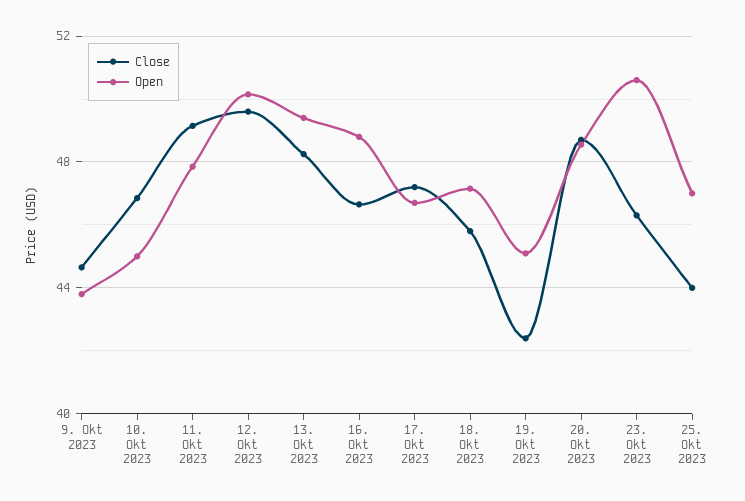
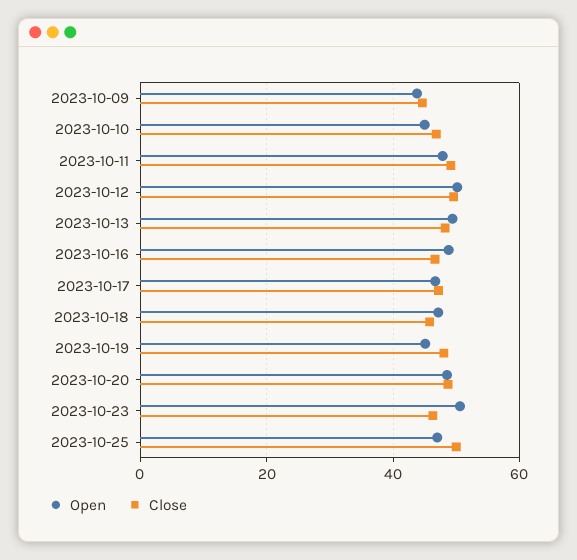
  {
    "Close": {
      "9. Okt 2023": 44.5,
      "10. Okt 2023": 47,
      "11. Okt 2023": 49,
      "12. Okt 2023": 49.5,
      "13. Okt 2023": 48.5,
      "16. Okt 2023": 46.5,
      "17. Okt 2023": 47,
      "18. Okt 2023": 46,
-     "19. Okt 2023": 42.5,
+     "19. Okt 2023": 48,
      "20. Okt 2023": 48.5,
      "23. Okt 2023": 46.5,
-     "25. Okt 2023": 44
+     "25. Okt 2023": 50
    },
    "Open": {
      "9. Okt 2023": 44,
      "10. Okt 2023": 45,
      "11. Okt 2023": 48,
      "12. Okt 2023": 50,
      "13. Okt 2023": 49.5,
      "16. Okt 2023": 49,
      "17. Okt 2023": 46.5,
      "18. Okt 2023": 47,
      "19. Okt 2023": 45,
      "20. Okt 2023": 48.5,
      "23. Okt 2023": 50.5,
      "25. Okt 2023": 47
    }
  }

